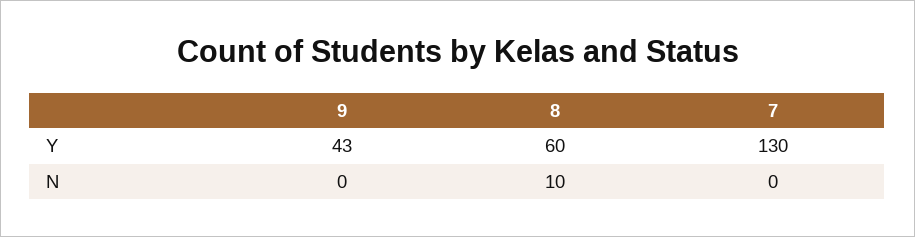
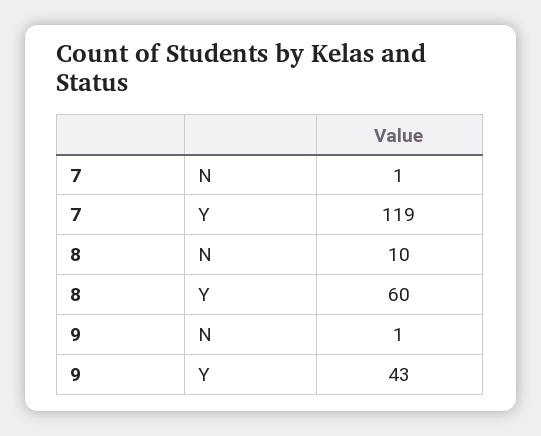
  {
    "9": {
      "Y": 43,
-     "N": 0
+     "N": 1
    },
    "8": {
      "Y": 60,
      "N": 10
    },
    "7": {
-     "Y": 130,
+     "Y": 119,
-     "N": 0
+     "N": 1
    }
  }

